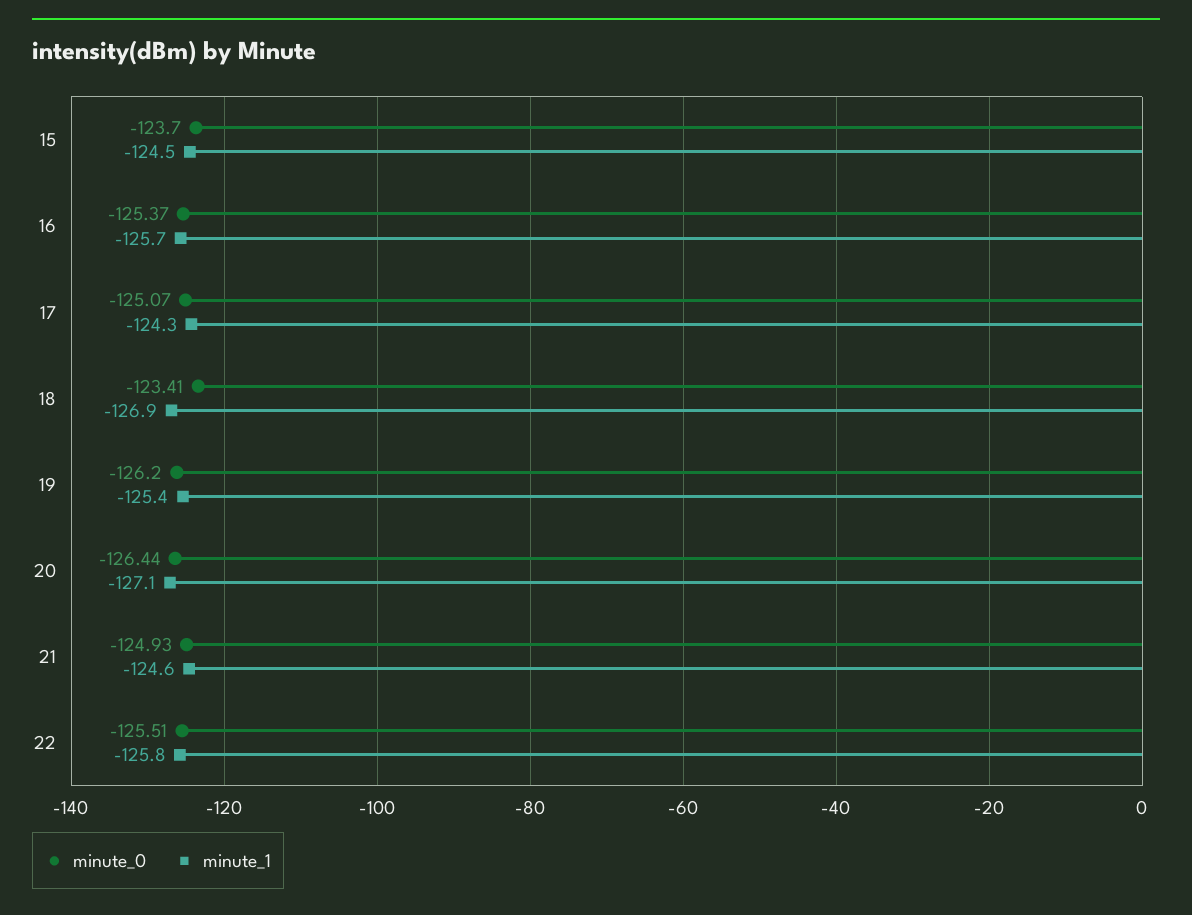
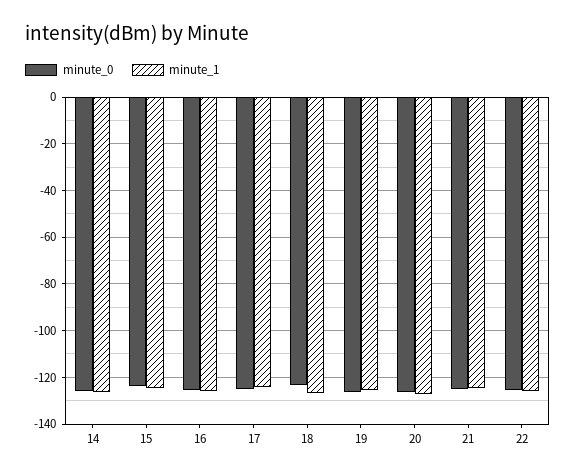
  {
    "minute_0": {
      "15": -123.7,
      "16": -125.37,
      "17": -125.07,
      "18": -123.41,
      "19": -126.2,
      "20": -126.44,
      "21": -124.93,
-     "22": -125.51
+     "22": -125.51,
+     "14": -125
    },
    "minute_1": {
      "15": -124.5,
      "16": -125.7,
      "17": -124.3,
      "18": -126.9,
      "19": -125.4,
      "20": -127.1,
      "21": -124.6,
-     "22": -125.8
+     "22": -125.8,
+     "14": -125
    }
  }

